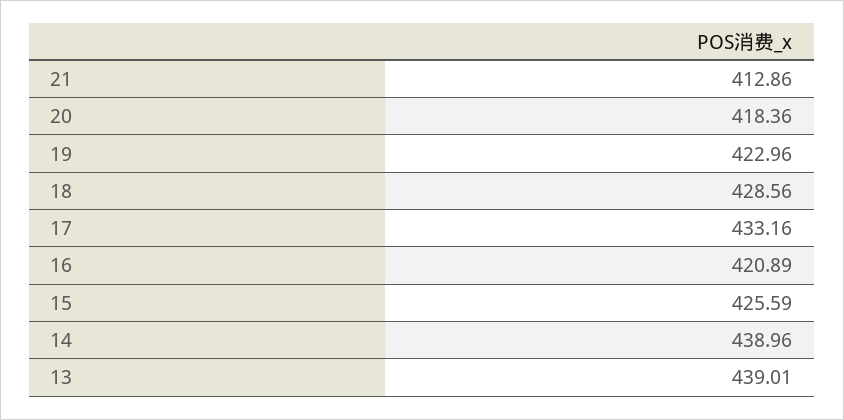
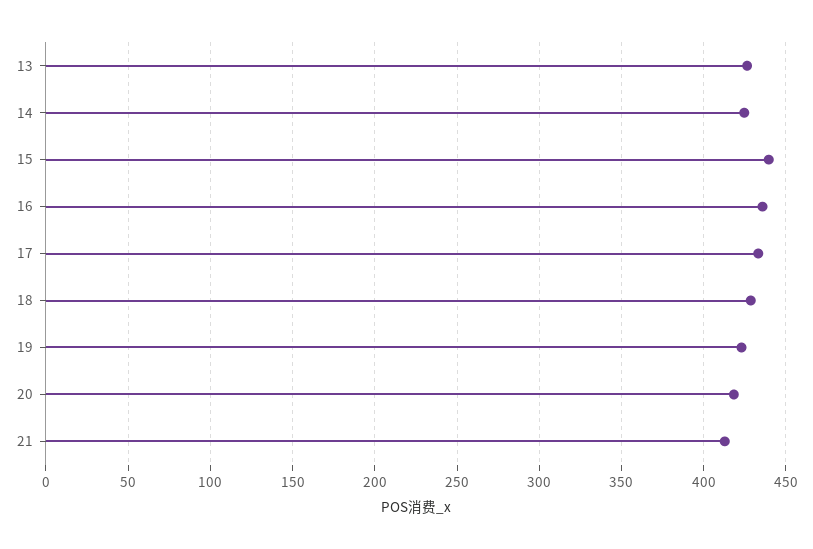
  {
    "21": 412.86,
    "20": 418.36,
    "19": 422.96,
    "18": 428.56,
    "17": 433.16,
-   "16": 420.89,
+   "16": 435,
-   "15": 425.59,
+   "15": 440,
-   "14": 438.96,
+   "14": 425,
-   "13": 439.01
+   "13": 425
  }

